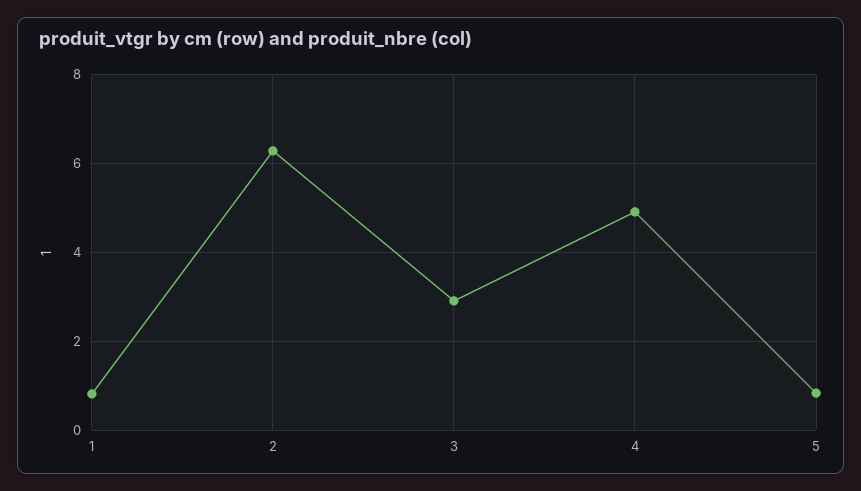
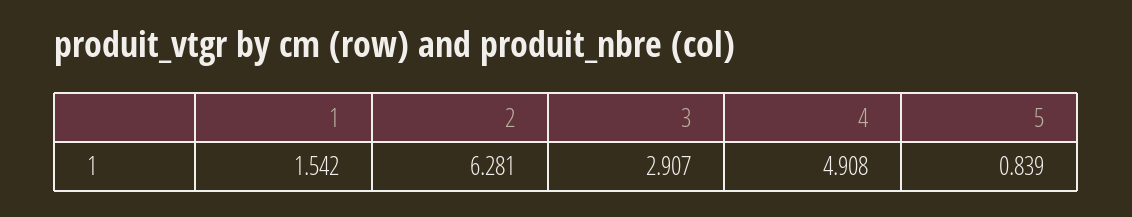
  {
-   "1": 0.8,
+   "1": 1.542,
    "2": 6.281,
    "3": 2.907,
    "4": 4.908,
    "5": 0.839
  }

